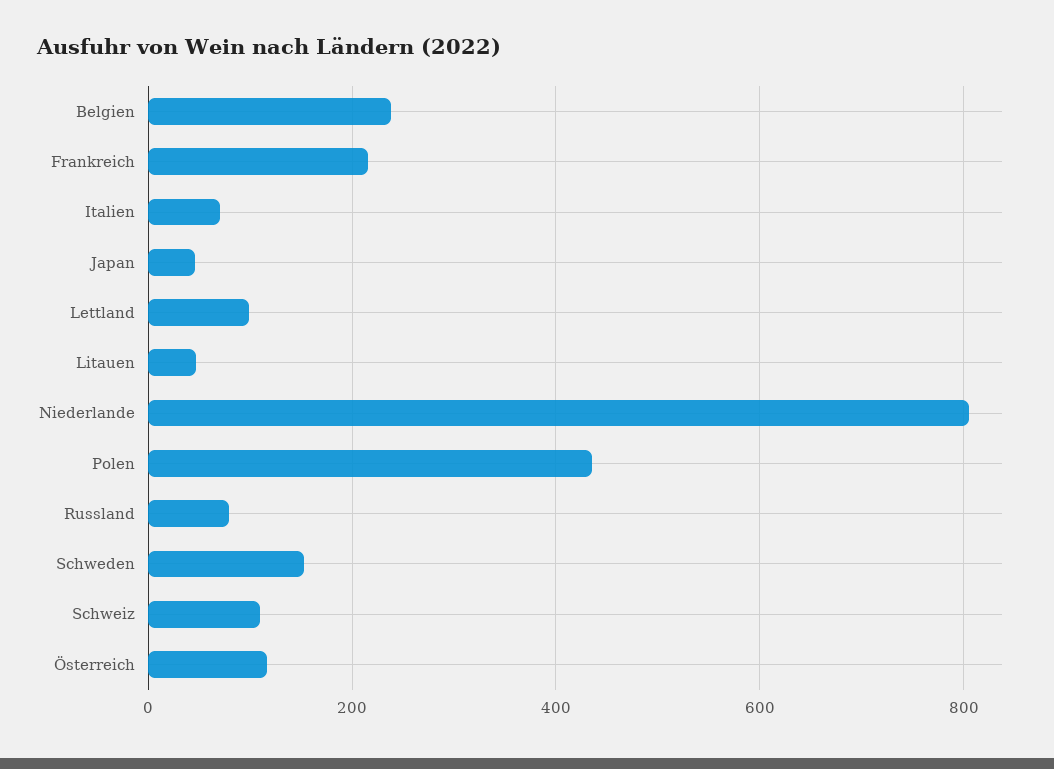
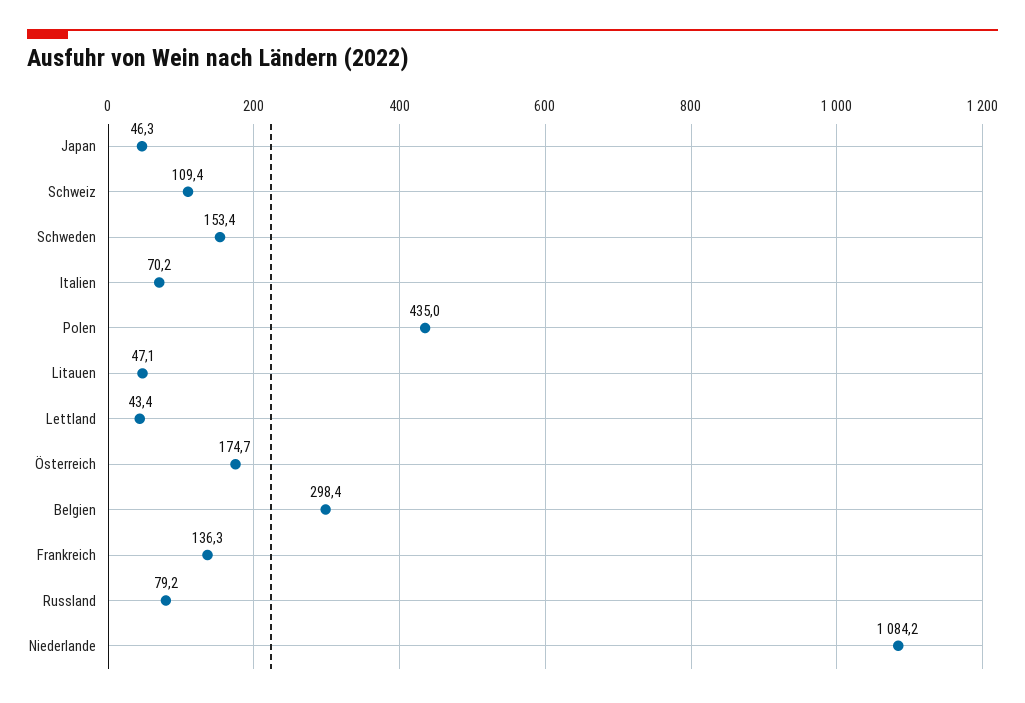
  {
-   "Belgien": 240,
+   "Belgien": 298.4,
-   "Frankreich": 220,
+   "Frankreich": 136.3,
    "Italien": 70.2,
    "Japan": 46.3,
-   "Lettland": 100,
+   "Lettland": 43.4,
    "Litauen": 47.1,
-   "Niederlande": 800,
+   "Niederlande": 1084.2,
    "Polen": 435,
    "Russland": 79.2,
    "Schweden": 153.4,
    "Schweiz": 109.4,
-   "Österreich": 120
+   "Österreich": 174.7
  }

